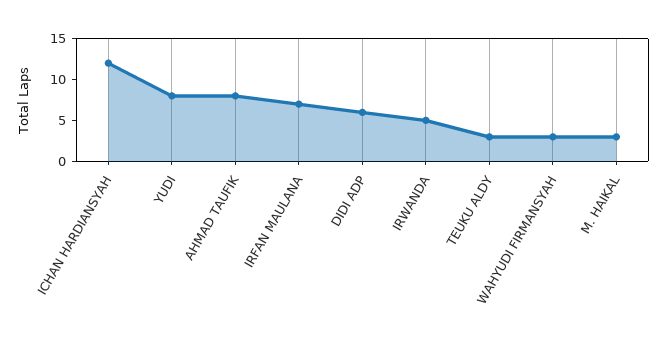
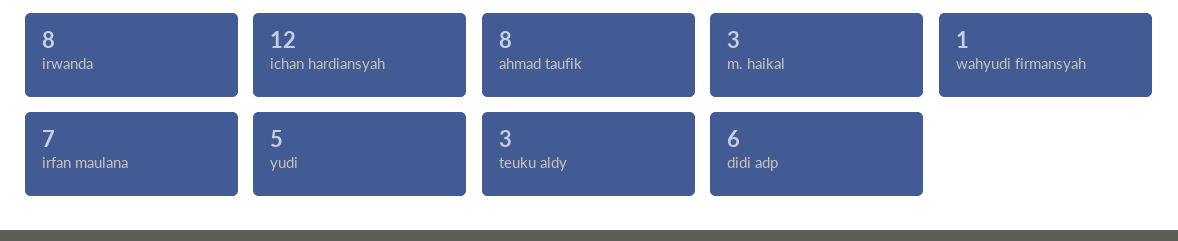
  {
    "ICHAN HARDIANSYAH": 12,
-   "YUDI": 8,
+   "YUDI": 5,
    "AHMAD TAUFIK": 8,
    "IRFAN MAULANA": 7,
    "DIDI ADP": 6,
-   "IRWANDA": 5,
+   "IRWANDA": 8,
    "TEUKU ALDY": 3,
-   "WAHYUDI FIRMANSYAH": 3,
+   "WAHYUDI FIRMANSYAH": 1,
    "M. HAIKAL": 3
  }

